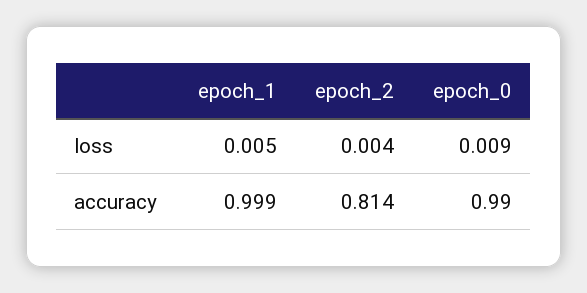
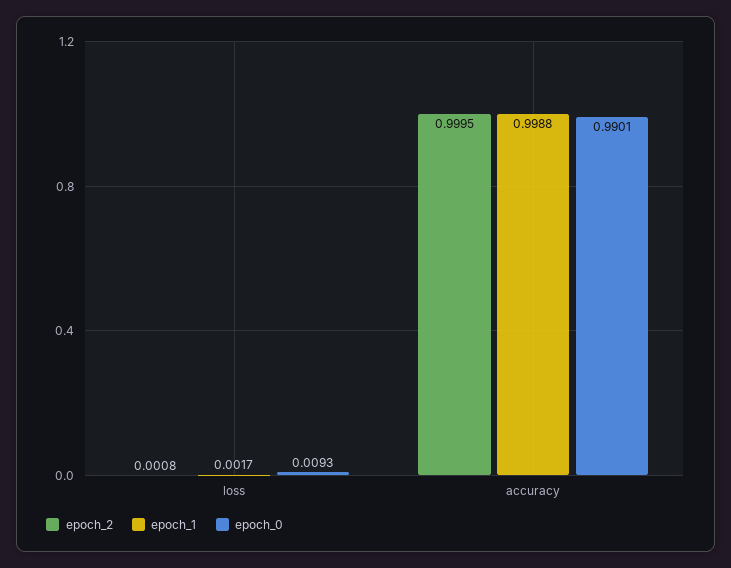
  {
    "epoch_1": {
-     "loss": 0.005,
+     "loss": 0.0017,
      "accuracy": 0.9988
    },
    "epoch_2": {
-     "loss": 0.004,
+     "loss": 0.0008,
-     "accuracy": 0.814
+     "accuracy": 0.9995
    },
    "epoch_0": {
      "loss": 0.0093,
      "accuracy": 0.9901
    }
  }

